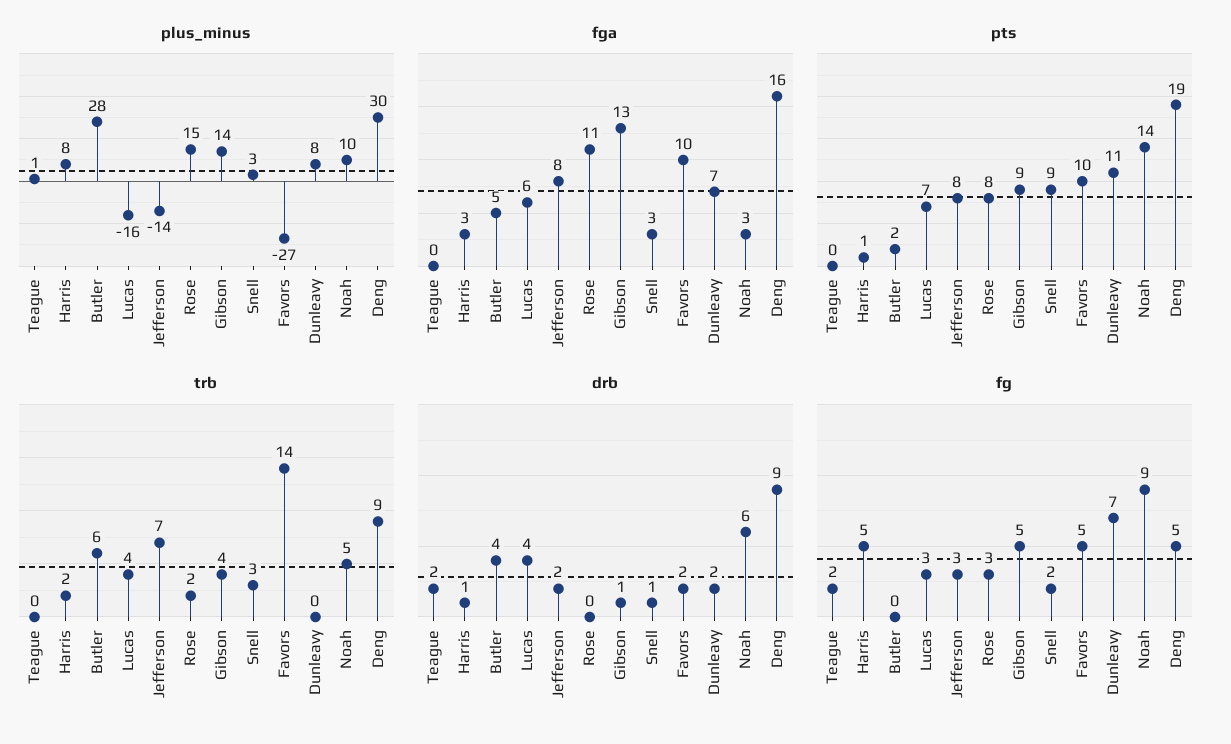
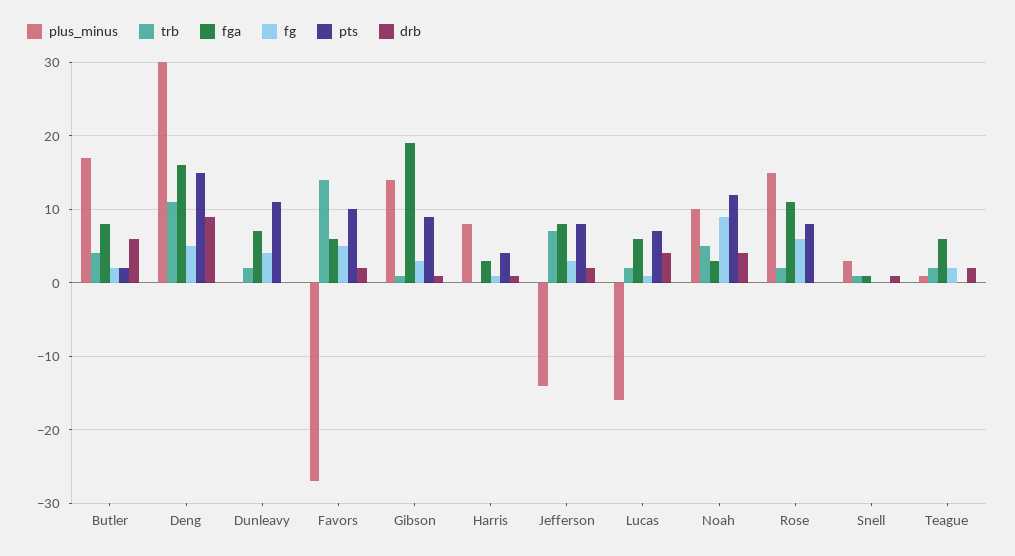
  {
    "plus_minus": {
      "Teague": 1,
      "Harris": 8,
-     "Butler": 28,
+     "Butler": 17,
      "Lucas": -16,
      "Jefferson": -14,
      "Rose": 15,
      "Gibson": 14,
      "Snell": 3,
      "Favors": -27,
-     "Dunleavy": 8,
+     "Dunleavy": 0,
      "Noah": 10,
      "Deng": 30
    },
    "fga": {
-     "Teague": 0,
+     "Teague": 6,
      "Harris": 3,
-     "Butler": 5,
+     "Butler": 8,
      "Lucas": 6,
      "Jefferson": 8,
      "Rose": 11,
-     "Gibson": 13,
+     "Gibson": 19,
-     "Snell": 3,
+     "Snell": 1,
-     "Favors": 10,
+     "Favors": 6,
      "Dunleavy": 7,
      "Noah": 3,
      "Deng": 16
    },
    "pts": {
      "Teague": 0,
-     "Harris": 1,
+     "Harris": 4,
      "Butler": 2,
      "Lucas": 7,
      "Jefferson": 8,
      "Rose": 8,
      "Gibson": 9,
-     "Snell": 9,
+     "Snell": 0,
      "Favors": 10,
      "Dunleavy": 11,
-     "Noah": 14,
+     "Noah": 12,
-     "Deng": 19
+     "Deng": 15
    },
    "trb": {
-     "Teague": 0,
+     "Teague": 2,
-     "Harris": 2,
+     "Harris": 0,
-     "Butler": 6,
+     "Butler": 4,
-     "Lucas": 4,
+     "Lucas": 2,
      "Jefferson": 7,
      "Rose": 2,
-     "Gibson": 4,
+     "Gibson": 1,
-     "Snell": 3,
+     "Snell": 1,
      "Favors": 14,
-     "Dunleavy": 0,
+     "Dunleavy": 2,
      "Noah": 5,
-     "Deng": 9
+     "Deng": 11
    },
    "drb": {
      "Teague": 2,
      "Harris": 1,
-     "Butler": 4,
+     "Butler": 6,
      "Lucas": 4,
      "Jefferson": 2,
      "Rose": 0,
      "Gibson": 1,
      "Snell": 1,
      "Favors": 2,
-     "Dunleavy": 2,
+     "Dunleavy": 0,
-     "Noah": 6,
+     "Noah": 4,
      "Deng": 9
    },
    "fg": {
      "Teague": 2,
-     "Harris": 5,
+     "Harris": 1,
-     "Butler": 0,
+     "Butler": 2,
-     "Lucas": 3,
+     "Lucas": 1,
      "Jefferson": 3,
-     "Rose": 3,
+     "Rose": 6,
-     "Gibson": 5,
+     "Gibson": 3,
-     "Snell": 2,
+     "Snell": 0,
      "Favors": 5,
-     "Dunleavy": 7,
+     "Dunleavy": 4,
      "Noah": 9,
      "Deng": 5
    }
  }

